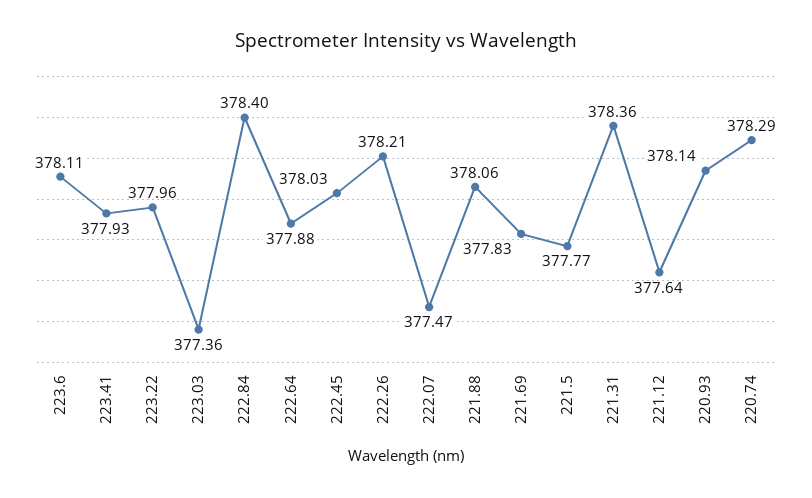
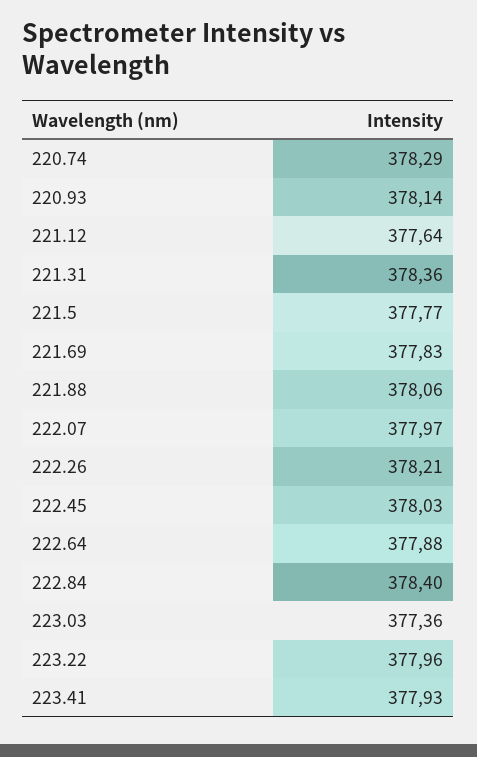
  {
-   "223.6": 378.11,
    "223.41": 377.93,
    "223.22": 377.96,
    "223.03": 377.36,
    "222.84": 378.4,
    "222.64": 377.88,
    "222.45": 378.03,
    "222.26": 378.21,
-   "222.07": 377.47,
+   "222.07": 377.97,
    "221.88": 378.06,
    "221.69": 377.83,
    "221.5": 377.77,
    "221.31": 378.36,
    "221.12": 377.64,
    "220.93": 378.14,
    "220.74": 378.29
  }

